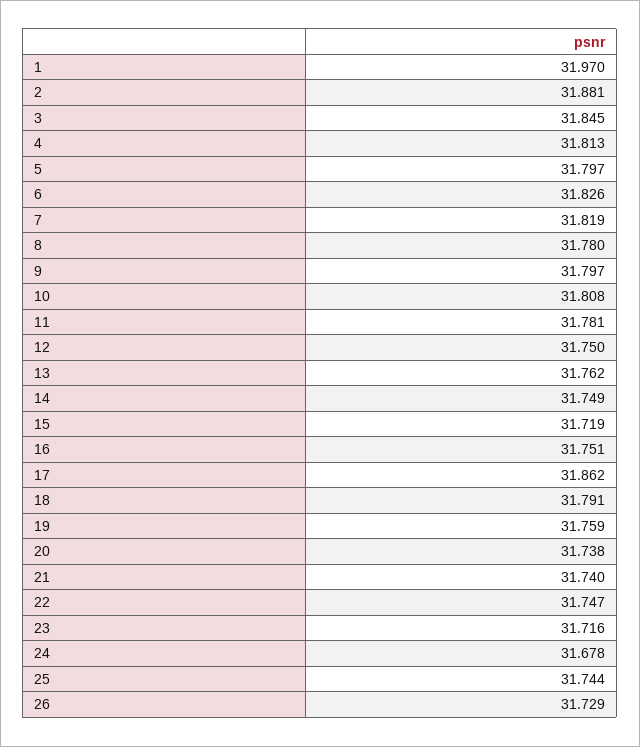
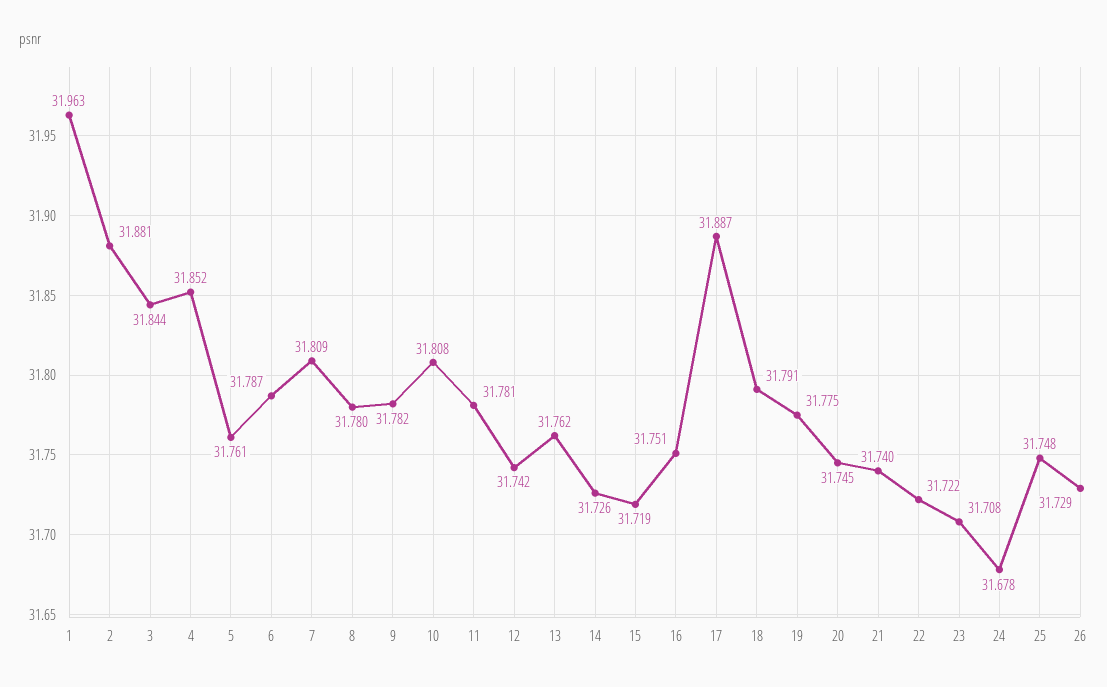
  {
-   "1": 31.97,
+   "1": 31.963,
    "2": 31.881,
-   "3": 31.845,
+   "3": 31.844,
-   "4": 31.813,
+   "4": 31.852,
-   "5": 31.797,
+   "5": 31.761,
-   "6": 31.826,
+   "6": 31.787,
-   "7": 31.819,
+   "7": 31.809,
    "8": 31.78,
-   "9": 31.797,
+   "9": 31.782,
    "10": 31.808,
    "11": 31.781,
-   "12": 31.75,
+   "12": 31.742,
    "13": 31.762,
-   "14": 31.749,
+   "14": 31.726,
    "15": 31.719,
    "16": 31.751,
-   "17": 31.862,
+   "17": 31.887,
    "18": 31.791,
-   "19": 31.759,
+   "19": 31.775,
-   "20": 31.738,
+   "20": 31.745,
    "21": 31.74,
-   "22": 31.747,
+   "22": 31.722,
-   "23": 31.716,
+   "23": 31.708,
    "24": 31.678,
-   "25": 31.744,
+   "25": 31.748,
    "26": 31.729
  }

